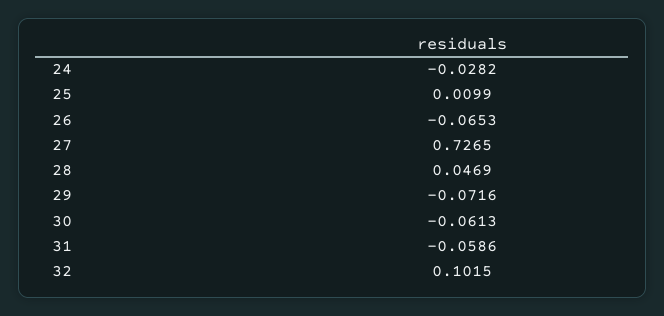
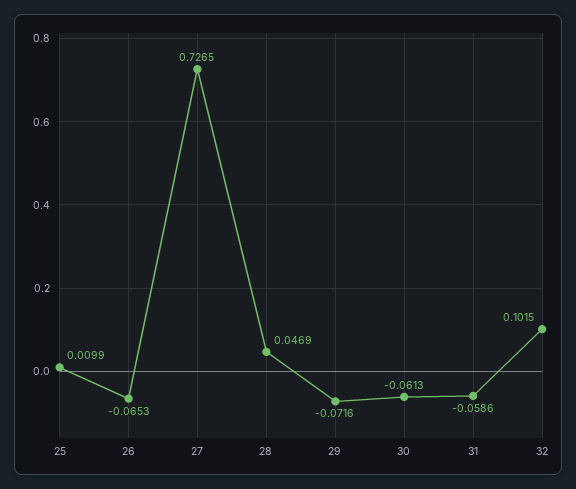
  {
-   "24": -0.0282,
    "25": 0.0099,
    "26": -0.0653,
    "27": 0.7265,
    "28": 0.0469,
    "29": -0.0716,
    "30": -0.0613,
    "31": -0.0586,
    "32": 0.1015
  }

